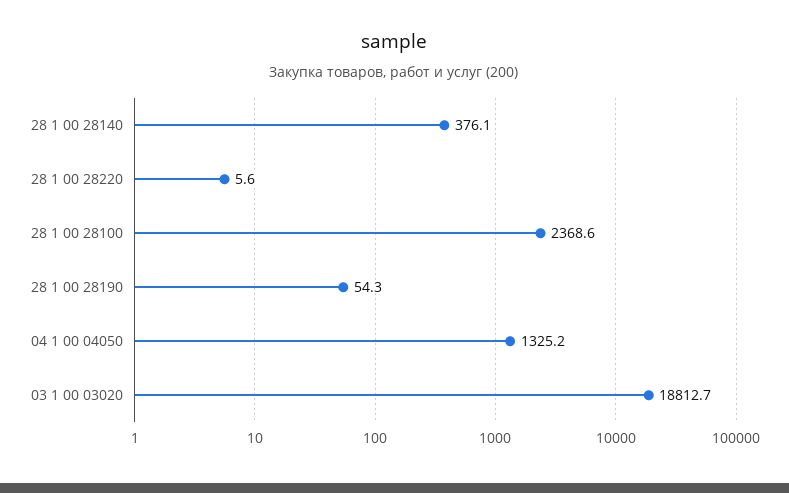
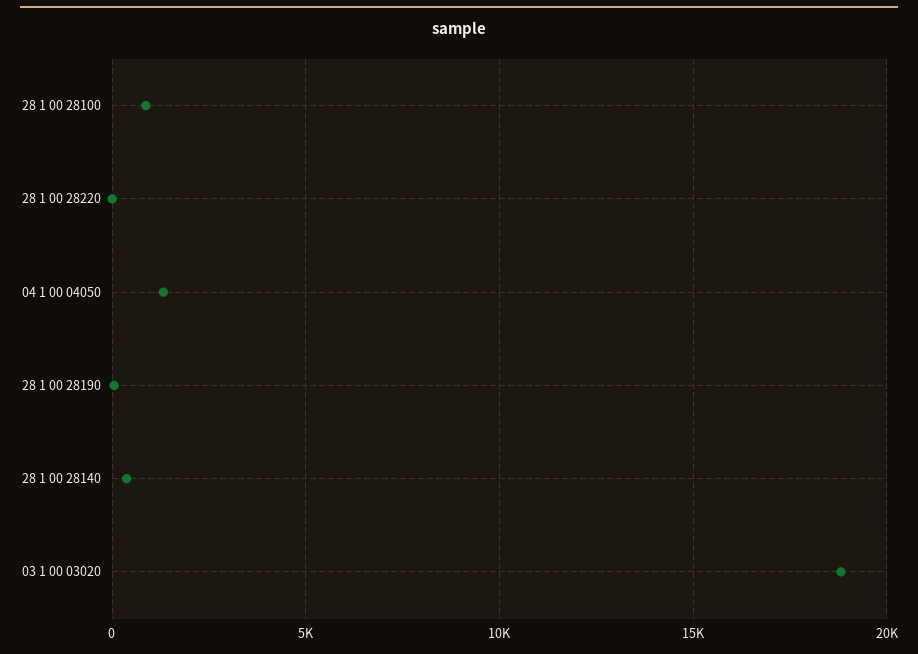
  {
    "28 1 00 28140": 376.1,
    "28 1 00 28220": 5.6,
-   "28 1 00 28100": 2368.6,
+   "28 1 00 28100": 1000,
    "28 1 00 28190": 54.3,
    "04 1 00 04050": 1325.2,
    "03 1 00 03020": 18812.7
  }

